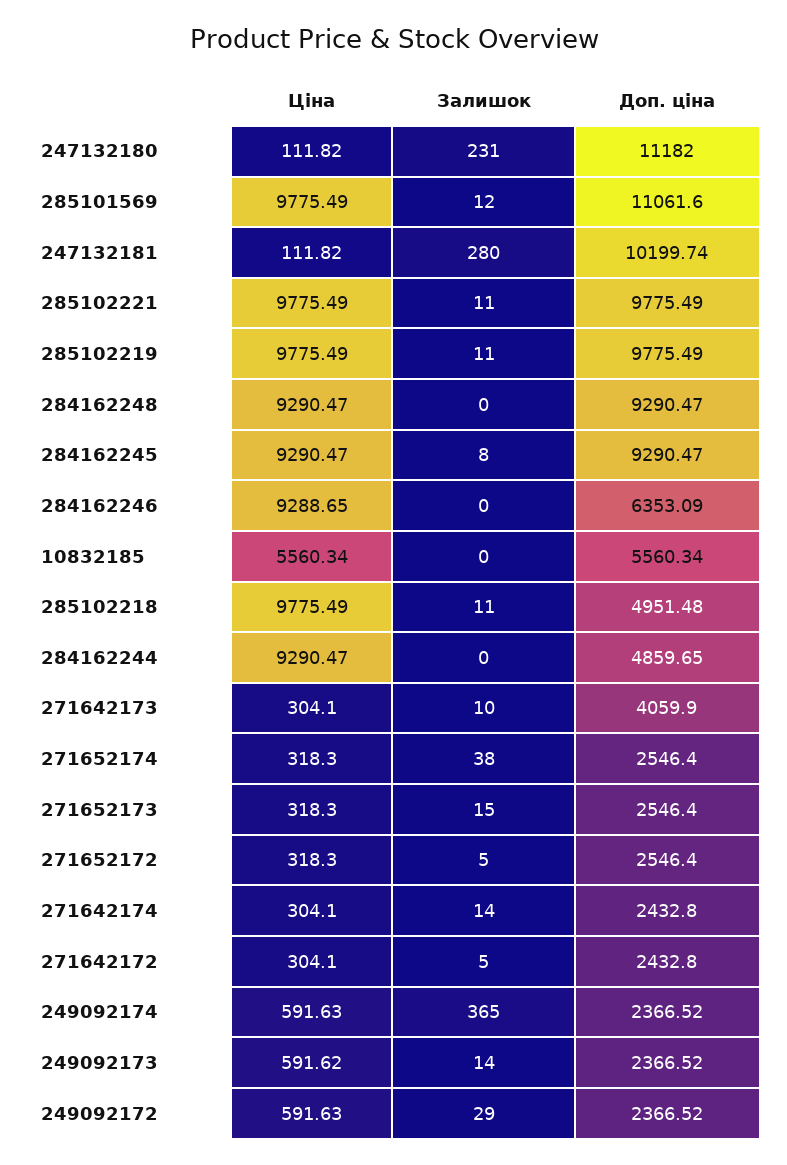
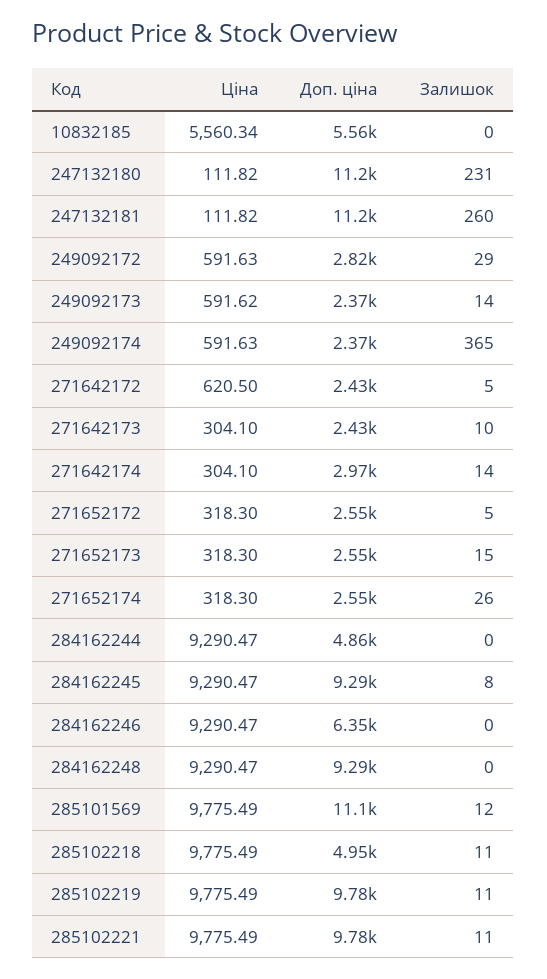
  {
    "Ціна": {
      "247132180": 111.82,
      "285101569": 9775.49,
      "247132181": 111.82,
      "285102221": 9775.49,
      "285102219": 9775.49,
      "284162248": 9290.47,
      "284162245": 9290.47,
-     "284162246": 9288.65,
+     "284162246": 9290.47,
      "10832185": 5560.34,
      "285102218": 9775.49,
      "284162244": 9290.47,
      "271642173": 304.1,
      "271652174": 318.3,
      "271652173": 318.3,
      "271652172": 318.3,
      "271642174": 304.1,
-     "271642172": 304.1,
+     "271642172": 620.5,
      "249092174": 591.63,
      "249092173": 591.62,
      "249092172": 591.63
    },
    "Залишок": {
      "247132180": 231,
      "285101569": 12,
-     "247132181": 280,
+     "247132181": 260,
      "285102221": 11,
      "285102219": 11,
      "284162248": 0,
      "284162245": 8,
      "284162246": 0,
      "10832185": 0,
      "285102218": 11,
      "284162244": 0,
      "271642173": 10,
-     "271652174": 38,
+     "271652174": 26,
      "271652173": 15,
      "271652172": 5,
      "271642174": 14,
      "271642172": 5,
      "249092174": 365,
      "249092173": 14,
      "249092172": 29
    },
    "Доп. ціна": {
      "247132180": 11182,
      "285101569": 11061.6,
-     "247132181": 10199.74,
+     "247132181": 11200,
      "285102221": 9775.49,
      "285102219": 9775.49,
      "284162248": 9290.47,
      "284162245": 9290.47,
      "284162246": 6353.09,
      "10832185": 5560.34,
      "285102218": 4951.48,
      "284162244": 4859.65,
-     "271642173": 4059.9,
+     "271642173": 2430,
      "271652174": 2546.4,
      "271652173": 2546.4,
      "271652172": 2546.4,
-     "271642174": 2432.8,
+     "271642174": 2970,
      "271642172": 2432.8,
      "249092174": 2366.52,
      "249092173": 2366.52,
-     "249092172": 2366.52
+     "249092172": 2820
    }
  }

